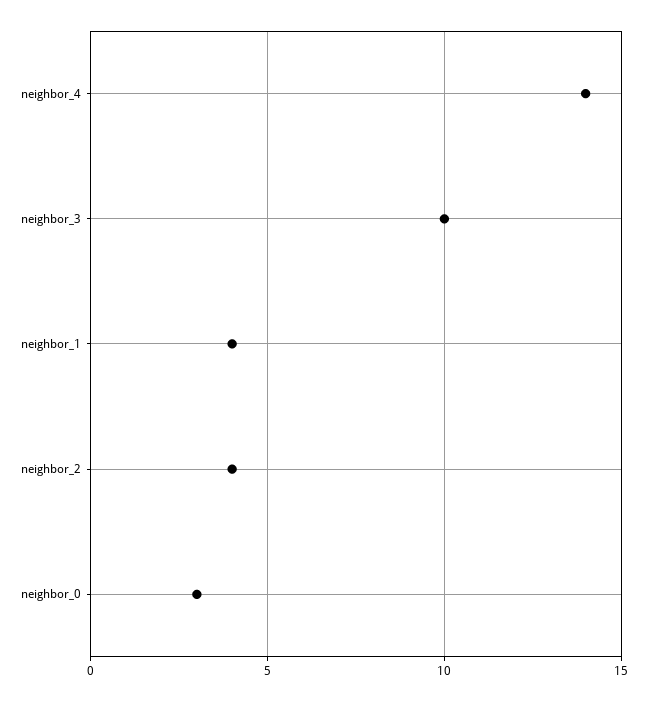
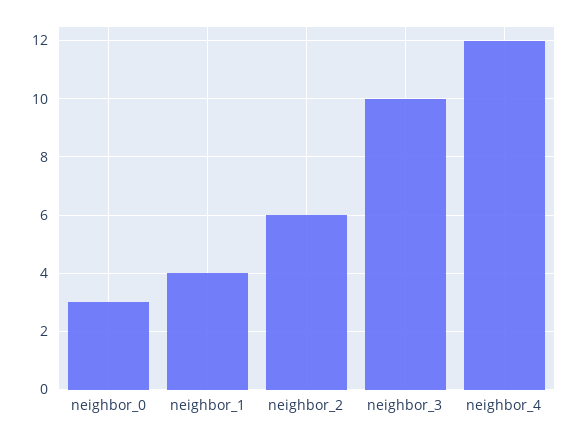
  {
-   "neighbor_4": 14,
+   "neighbor_4": 12,
    "neighbor_3": 10,
    "neighbor_1": 4,
-   "neighbor_2": 4,
+   "neighbor_2": 6,
    "neighbor_0": 3
  }

